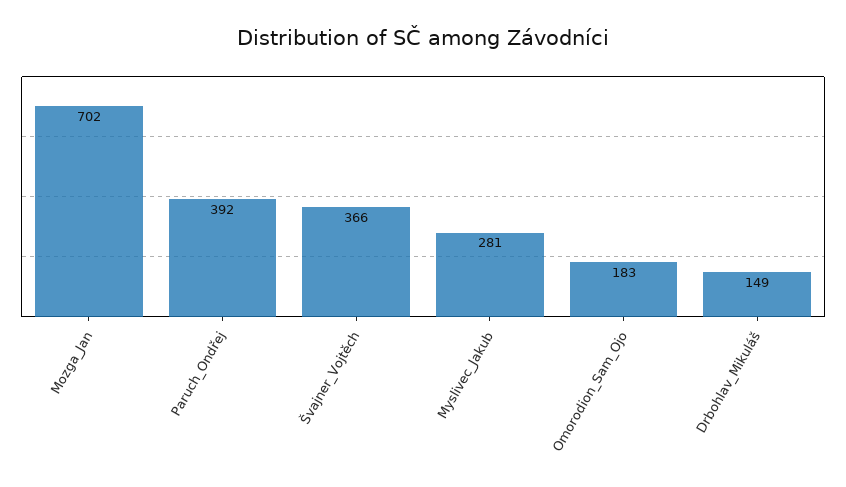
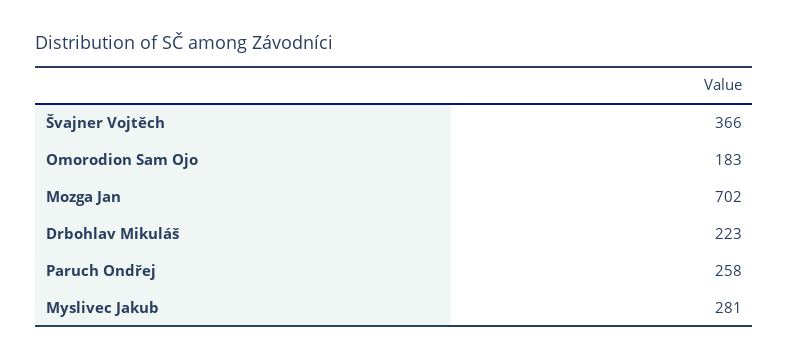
  {
    "Mozga_Jan": 702,
-   "Paruch_Ondřej": 392,
+   "Paruch_Ondřej": 258,
    "Švajner_Vojtěch": 366,
    "Myslivec_Jakub": 281,
    "Omorodion_Sam_Ojo": 183,
-   "Drbohlav_Mikuláš": 149
+   "Drbohlav_Mikuláš": 223
  }

